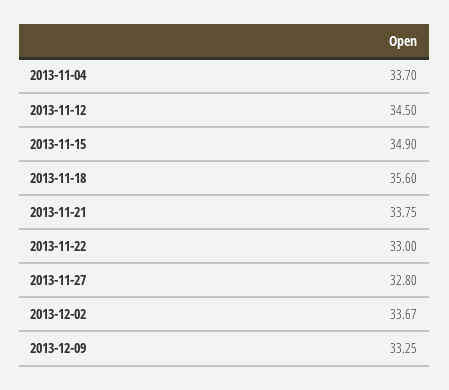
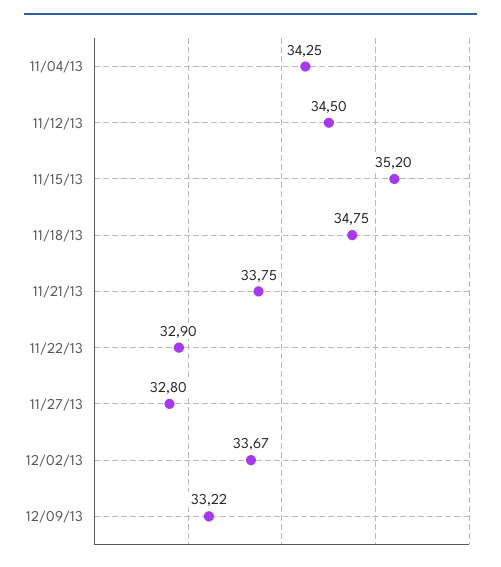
  {
-   "2013-11-04": 33.7,
+   "2013-11-04": 34.25,
    "2013-11-12": 34.5,
-   "2013-11-15": 34.9,
+   "2013-11-15": 35.2,
-   "2013-11-18": 35.6,
+   "2013-11-18": 34.75,
    "2013-11-21": 33.75,
-   "2013-11-22": 33,
+   "2013-11-22": 32.9,
    "2013-11-27": 32.8,
    "2013-12-02": 33.67,
-   "2013-12-09": 33.25
+   "2013-12-09": 33.22
  }

